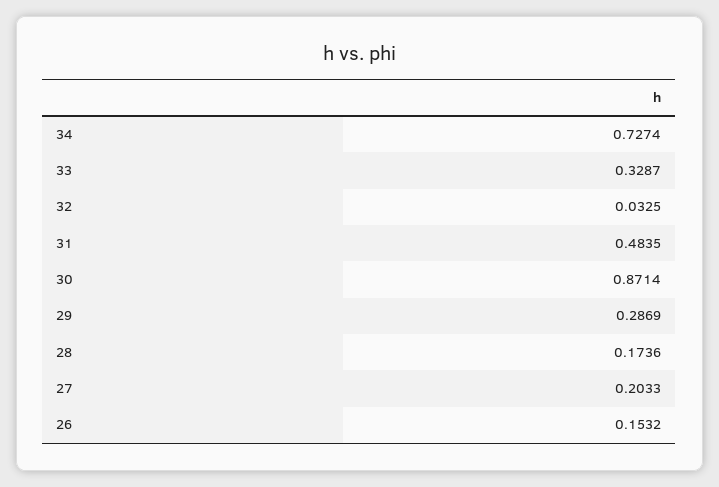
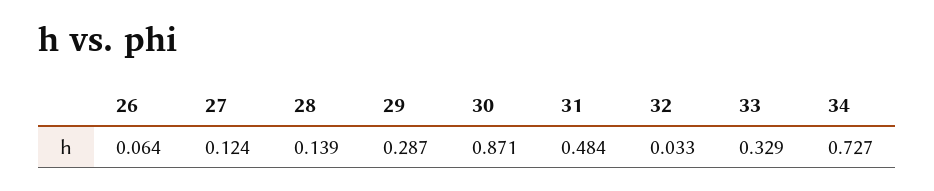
  {
    "34": 0.7274,
    "33": 0.3287,
    "32": 0.0325,
    "31": 0.4835,
    "30": 0.8714,
    "29": 0.2869,
-   "28": 0.1736,
+   "28": 0.139,
-   "27": 0.2033,
+   "27": 0.124,
-   "26": 0.1532
+   "26": 0.064
  }

